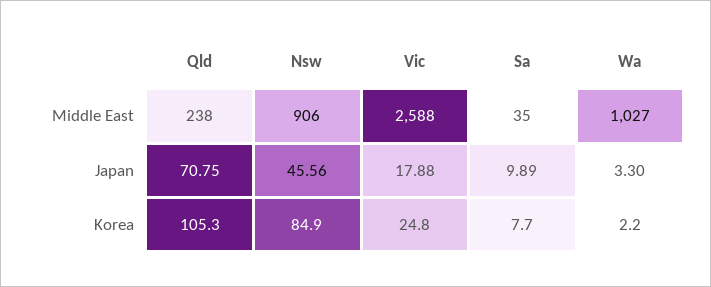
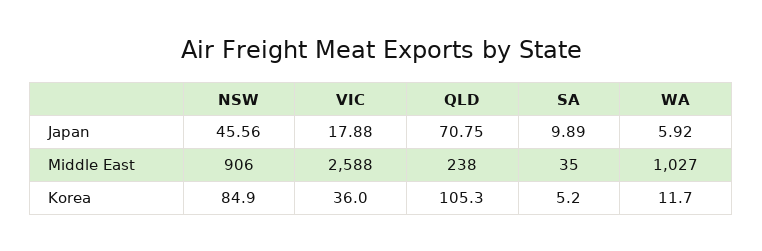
  {
    "Qld": {
      "Middle East": 238,
      "Japan": 70.75,
      "Korea": 105.3
    },
    "Nsw": {
      "Middle East": 906,
      "Japan": 45.56,
      "Korea": 84.9
    },
    "Vic": {
      "Middle East": 2588,
      "Japan": 17.88,
-     "Korea": 24.8
+     "Korea": 36
    },
    "Sa": {
      "Middle East": 35,
      "Japan": 9.89,
-     "Korea": 7.7
+     "Korea": 5.2
    },
    "Wa": {
      "Middle East": 1027,
-     "Japan": 3.3,
+     "Japan": 5.92,
-     "Korea": 2.2
+     "Korea": 11.7
    }
  }

